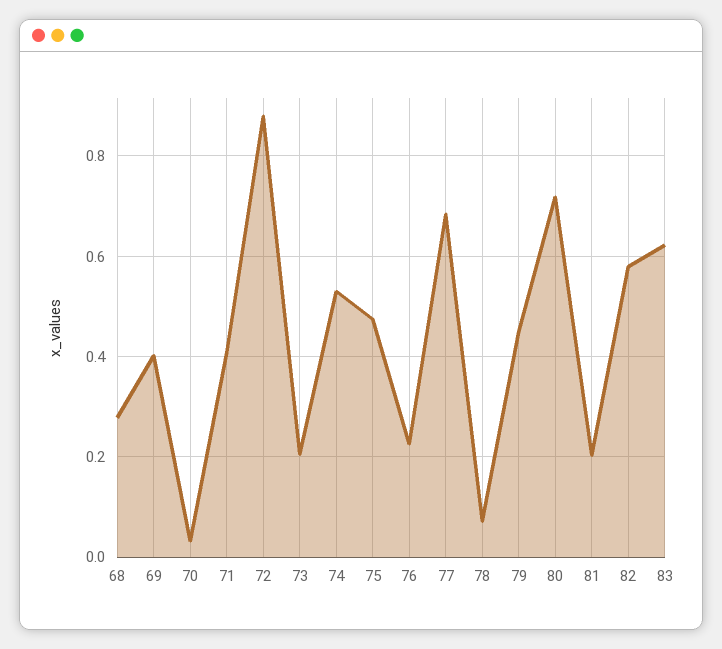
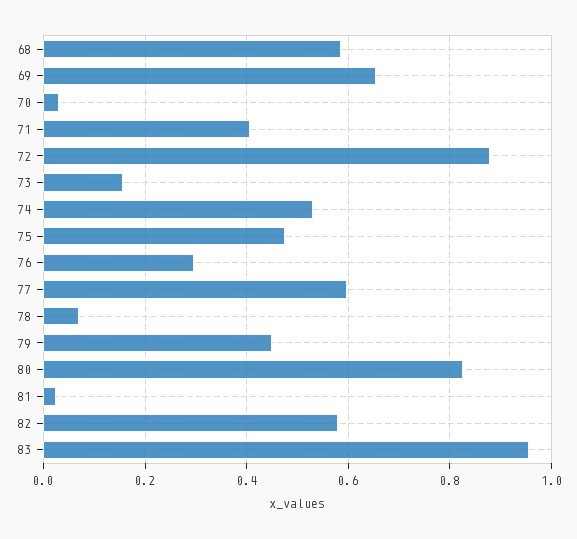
  {
-   "68": 0.28,
+   "68": 0.58,
-   "69": 0.4,
+   "69": 0.66,
    "70": 0.04,
    "71": 0.4,
    "72": 0.88,
-   "73": 0.2,
+   "73": 0.16,
    "74": 0.52,
    "75": 0.48,
-   "76": 0.22,
+   "76": 0.3,
-   "77": 0.68,
+   "77": 0.6,
    "78": 0.08,
    "79": 0.44,
-   "80": 0.72,
+   "80": 0.82,
-   "81": 0.2,
+   "81": 0.02,
    "82": 0.58,
-   "83": 0.62
+   "83": 0.96
  }

